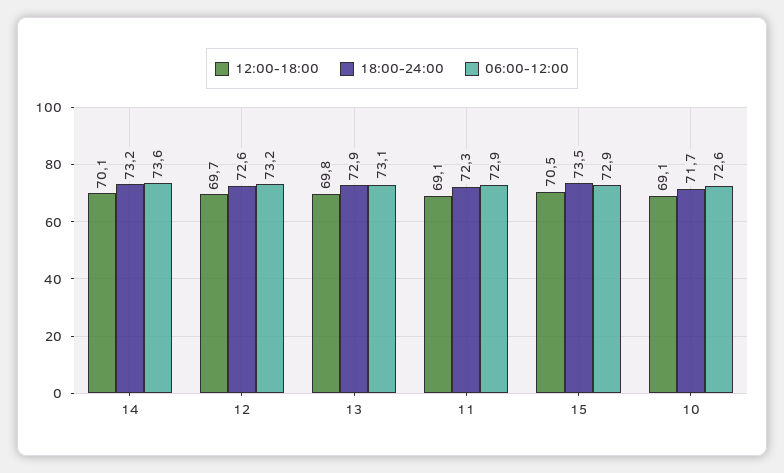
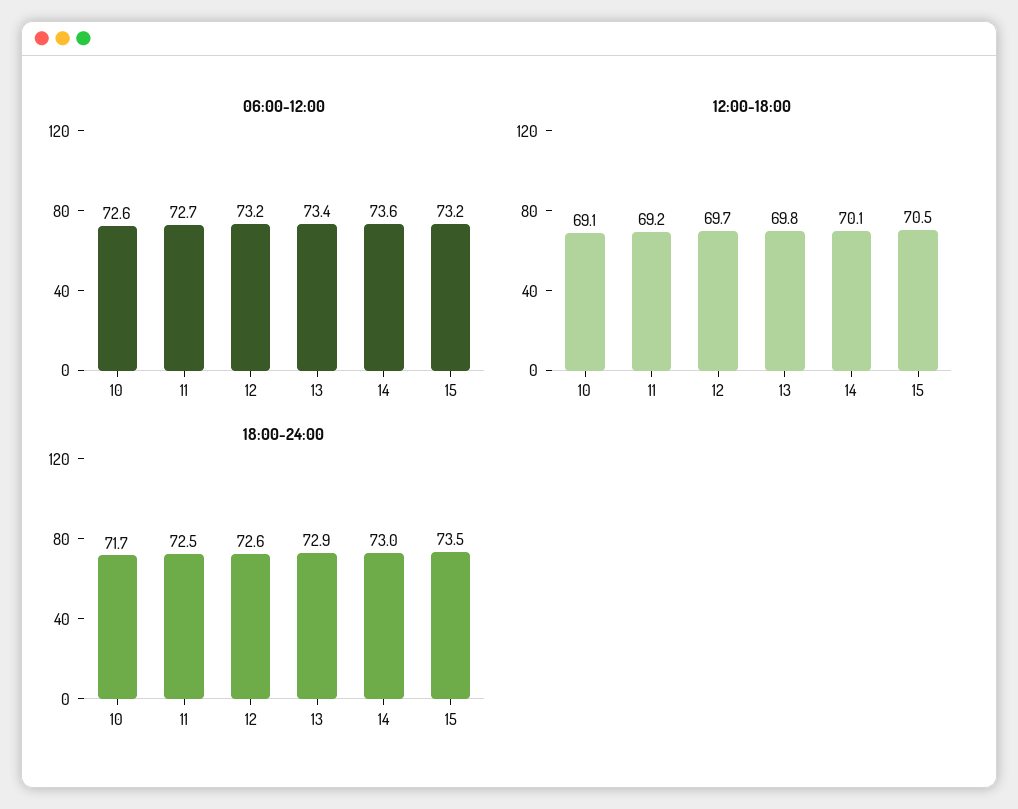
  {
    "12:00-18:00": {
      "14": 70.1,
      "12": 69.7,
      "13": 69.8,
-     "11": 69.1,
+     "11": 69.2,
      "15": 70.5,
      "10": 69.1
    },
    "18:00-24:00": {
-     "14": 73.2,
+     "14": 73,
      "12": 72.6,
      "13": 72.9,
-     "11": 72.3,
+     "11": 72.5,
      "15": 73.5,
      "10": 71.7
    },
    "06:00-12:00": {
      "14": 73.6,
      "12": 73.2,
-     "13": 73.1,
+     "13": 73.4,
-     "11": 72.9,
+     "11": 72.7,
-     "15": 72.9,
+     "15": 73.2,
      "10": 72.6
    }
  }

